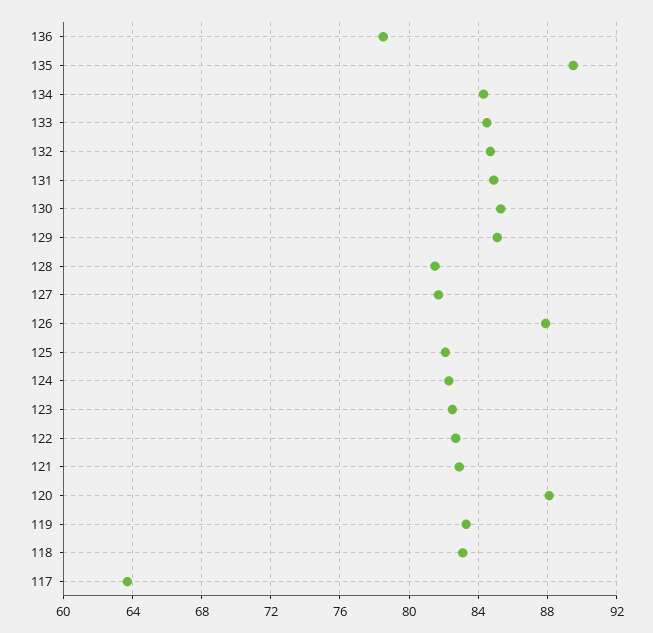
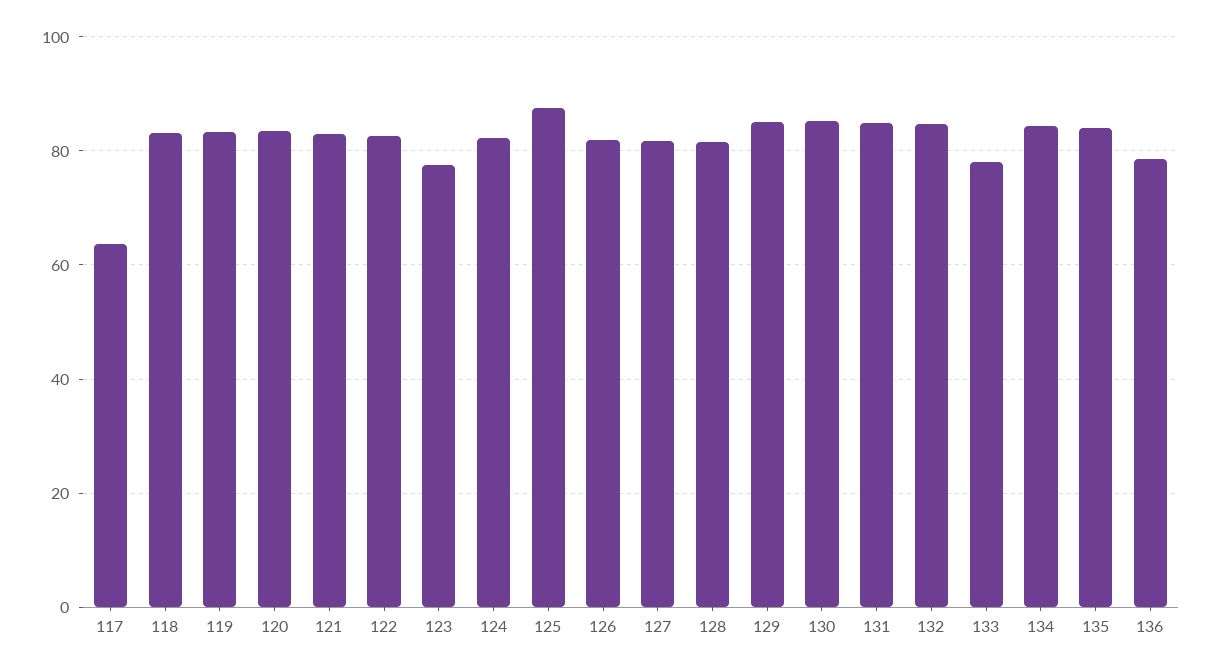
  {
    "136": 78.5,
-   "135": 89.5,
+   "135": 84,
    "134": 84.5,
-   "133": 84.5,
+   "133": 78,
    "132": 84.5,
    "131": 85,
    "130": 85.5,
    "129": 85,
    "128": 81.5,
    "127": 81.5,
-   "126": 88,
+   "126": 82,
-   "125": 82,
+   "125": 88,
    "124": 82.5,
-   "123": 82.5,
+   "123": 78,
    "122": 82.5,
    "121": 83,
-   "120": 88,
+   "120": 84,
    "119": 83.5,
    "118": 83,
    "117": 63.5
  }

